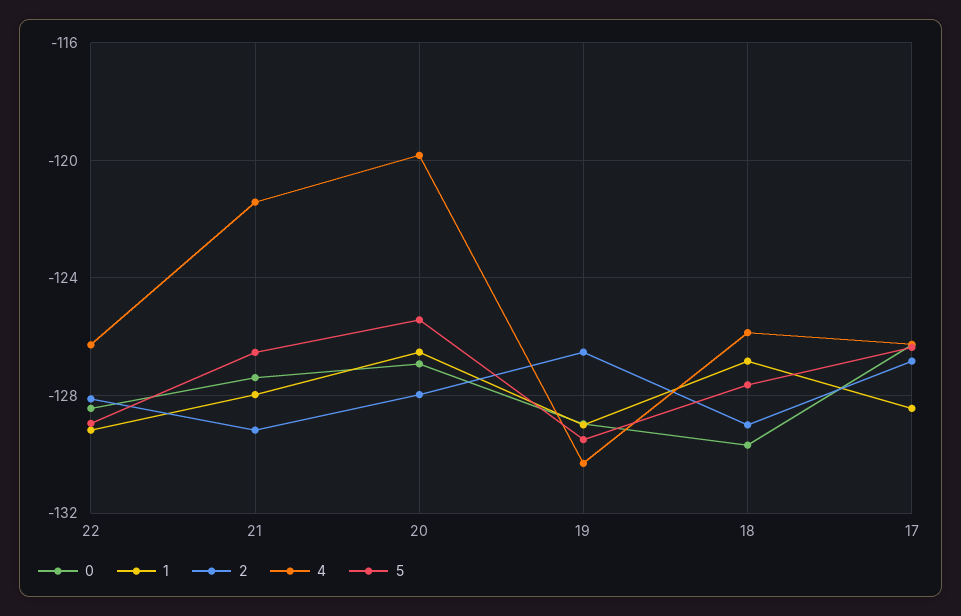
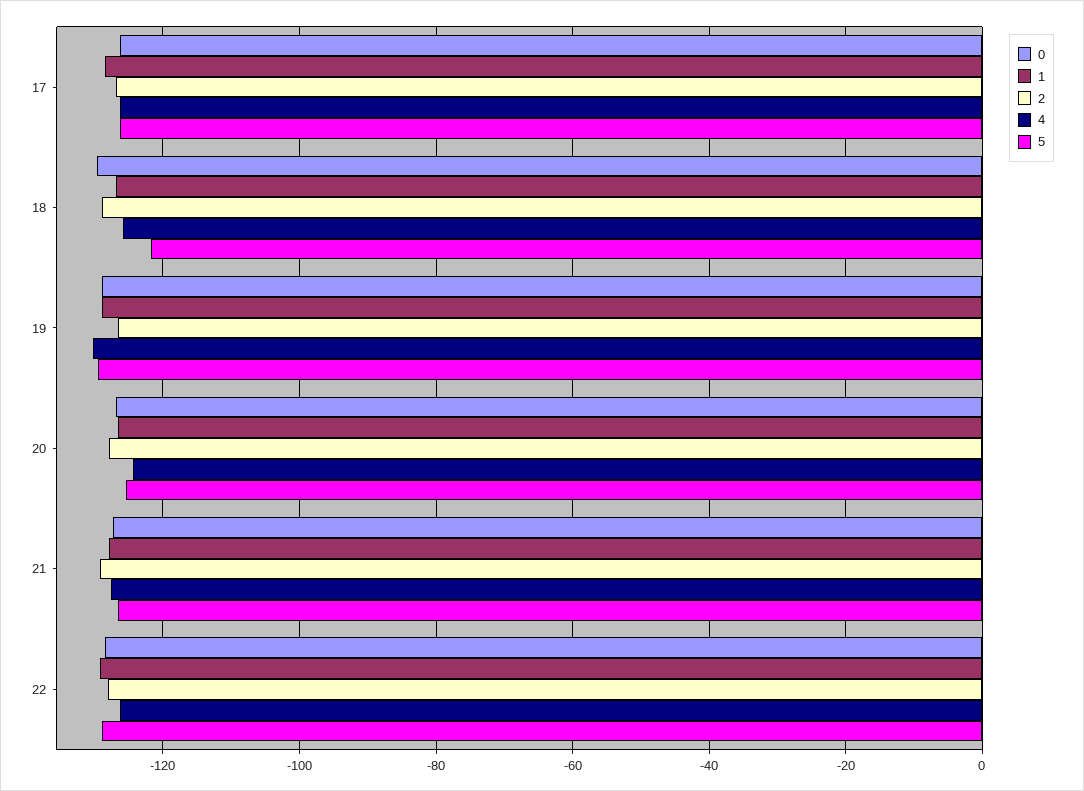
  {
    "0": {
      "22": -128.5,
      "21": -127.5,
      "20": -127,
      "19": -129,
      "18": -129.5,
      "17": -126.5
    },
    "1": {
      "22": -129,
      "21": -128,
      "20": -126.5,
      "19": -129,
      "18": -127,
      "17": -128.5
    },
    "2": {
      "22": -128,
      "21": -129,
      "20": -128,
      "19": -126.5,
      "18": -129,
      "17": -127
    },
    "4": {
      "22": -126.5,
-     "21": -121.5,
+     "21": -128,
-     "20": -120,
+     "20": -124,
      "19": -130.5,
      "18": -126,
      "17": -126.5
    },
    "5": {
      "22": -129,
      "21": -126.5,
      "20": -125.5,
      "19": -129.5,
-     "18": -127.5,
+     "18": -122,
      "17": -126.5
    }
  }

